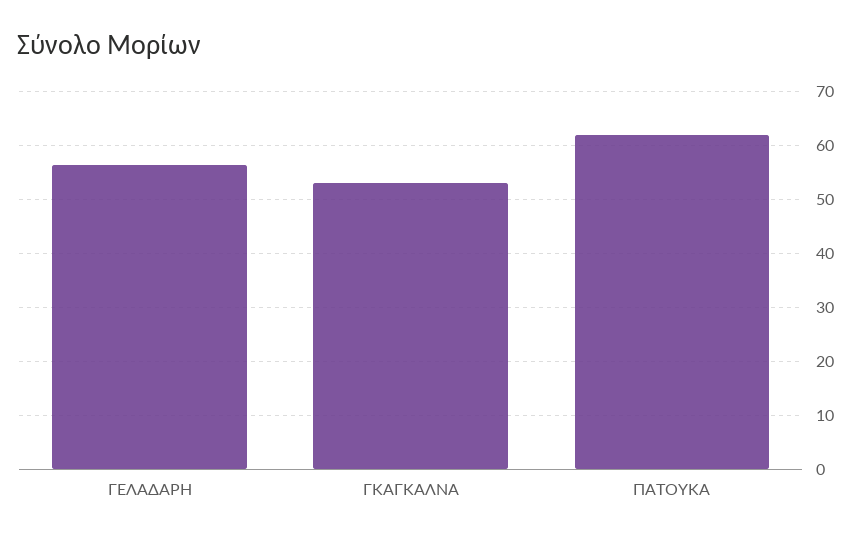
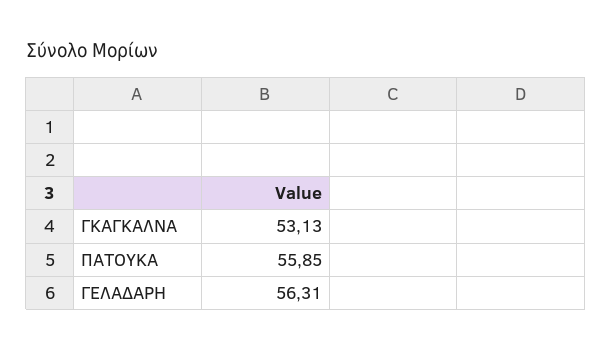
  {
    "ΓΕΛΑΔΑΡΗ": 56.31,
    "ΓΚΑΓΚΑΛΝΑ": 53.13,
-   "ΠΑΤΟΥΚΑ": 62
+   "ΠΑΤΟΥΚΑ": 55.85
  }

